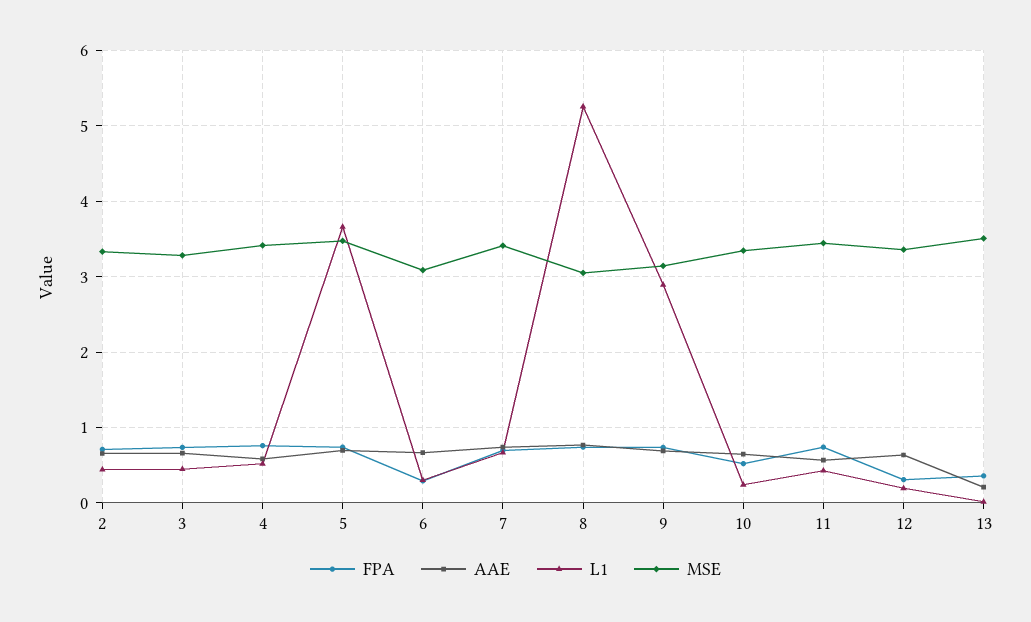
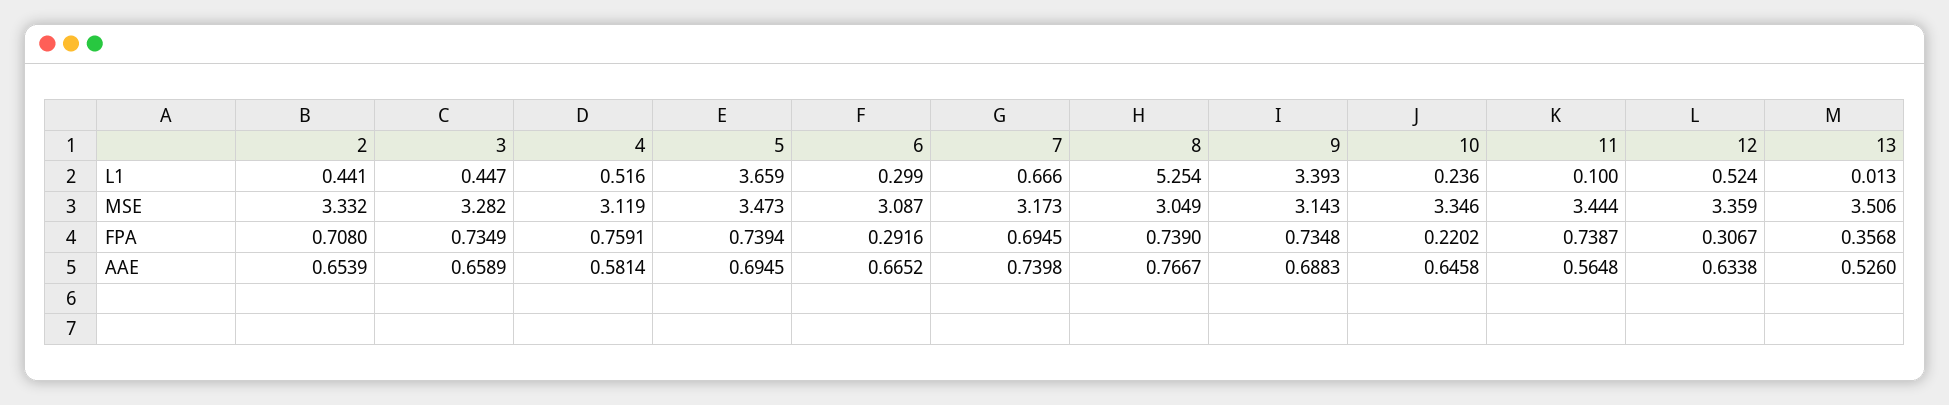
  {
    "FPA": {
      "2": 0.708,
      "3": 0.7349,
      "4": 0.7591,
      "5": 0.7394,
      "6": 0.2916,
      "7": 0.6945,
      "8": 0.739,
      "9": 0.7348,
-     "10": 0.5,
+     "10": 0.2202,
      "11": 0.7387,
      "12": 0.3067,
      "13": 0.3568
    },
    "AAE": {
      "2": 0.6539,
      "3": 0.6589,
      "4": 0.5814,
      "5": 0.6945,
      "6": 0.6652,
      "7": 0.7398,
      "8": 0.7667,
      "9": 0.6883,
      "10": 0.6458,
      "11": 0.5648,
      "12": 0.6338,
-     "13": 0.2
+     "13": 0.526
    },
    "L1": {
      "2": 0.441,
      "3": 0.447,
      "4": 0.516,
      "5": 3.659,
      "6": 0.299,
      "7": 0.666,
      "8": 5.254,
-     "9": 2.9,
+     "9": 3.393,
      "10": 0.236,
-     "11": 0.4,
+     "11": 0.1,
-     "12": 0.2,
+     "12": 0.524,
      "13": 0.013
    },
    "MSE": {
      "2": 3.332,
      "3": 3.282,
-     "4": 3.4,
+     "4": 3.119,
      "5": 3.473,
      "6": 3.087,
-     "7": 3.4,
+     "7": 3.173,
      "8": 3.049,
      "9": 3.143,
      "10": 3.346,
      "11": 3.444,
      "12": 3.359,
      "13": 3.506
    }
  }

